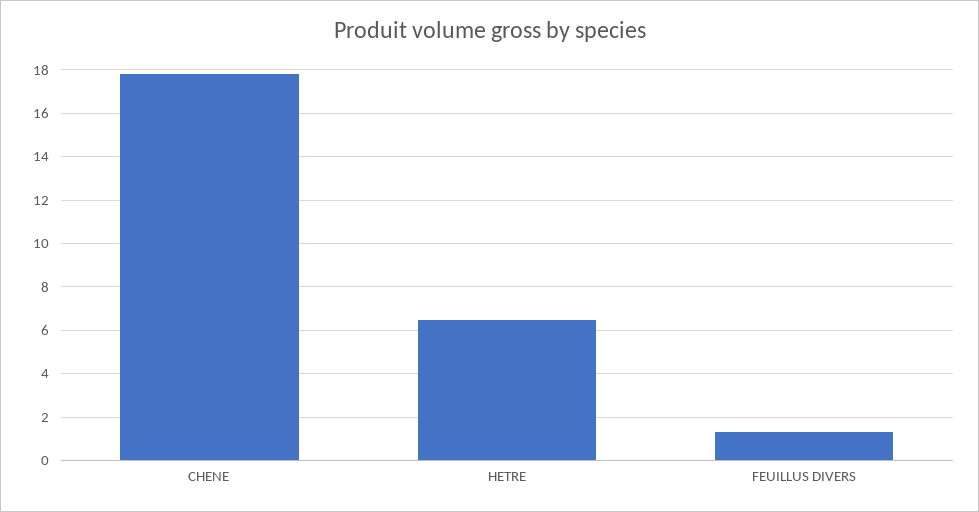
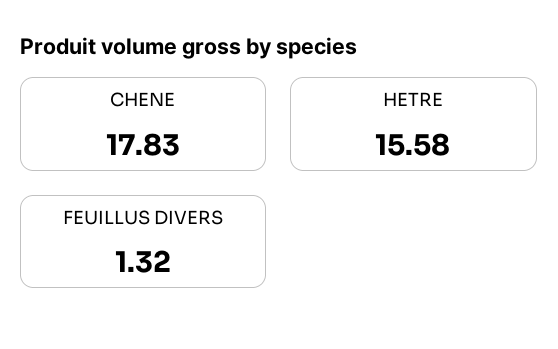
  {
    "CHENE": 17.83,
-   "HETRE": 6.5,
+   "HETRE": 15.58,
    "FEUILLUS DIVERS": 1.32
  }

